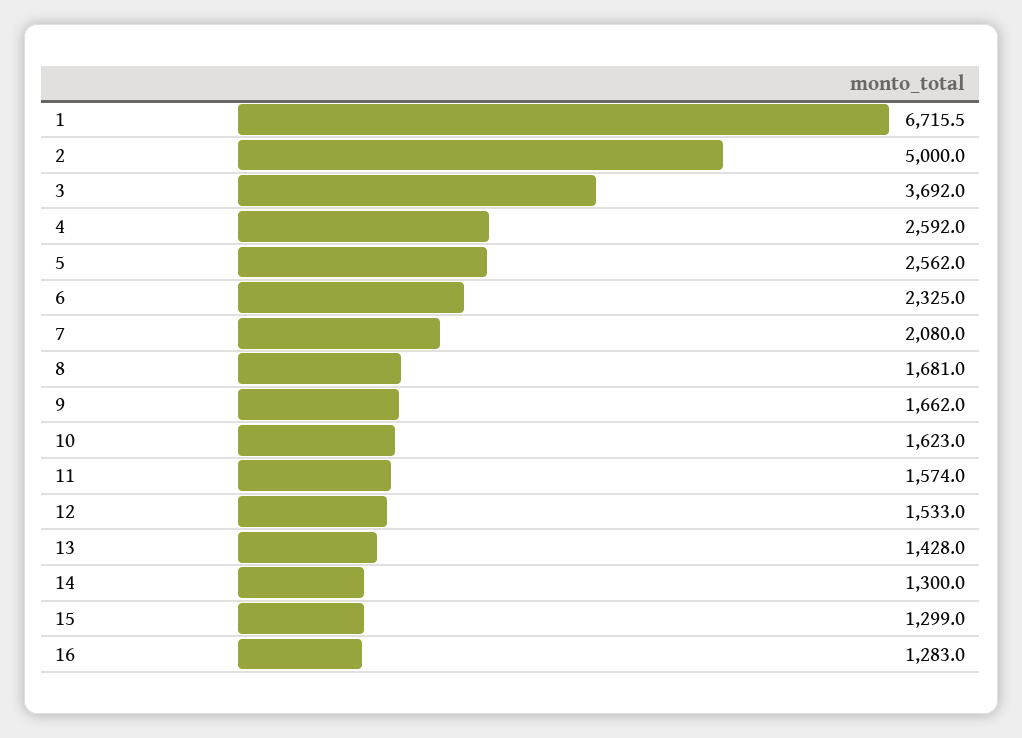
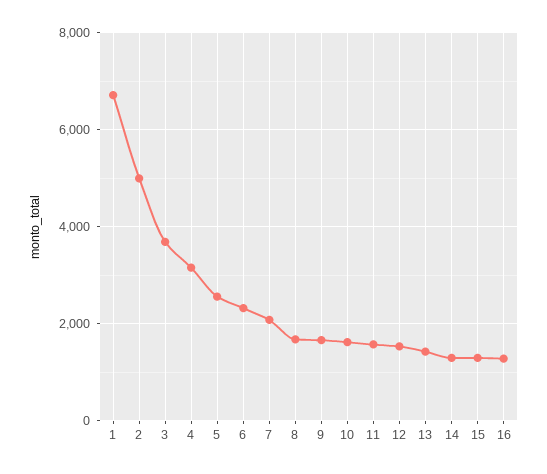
  {
    "1": 6715.5,
    "2": 5000,
    "3": 3692,
-   "4": 2592,
+   "4": 3200,
    "5": 2562,
    "6": 2325,
    "7": 2080,
    "8": 1681,
    "9": 1662,
    "10": 1623,
    "11": 1574,
    "12": 1533,
    "13": 1428,
    "14": 1300,
    "15": 1299,
    "16": 1283
  }

